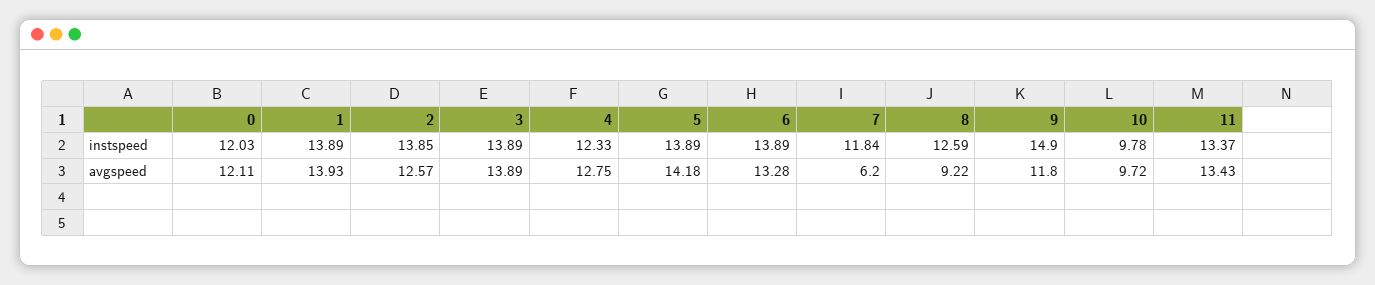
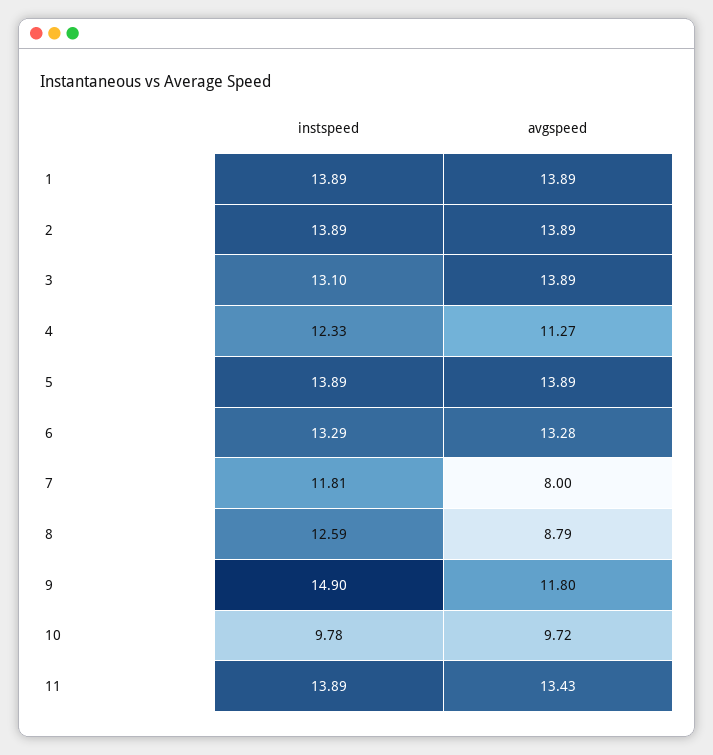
  {
-   "0": {
-     "instspeed": 12.03,
-     "avgspeed": 12.11
-   },
    "1": {
      "instspeed": 13.89,
-     "avgspeed": 13.93
+     "avgspeed": 13.89
    },
    "2": {
-     "instspeed": 13.85,
+     "instspeed": 13.89,
-     "avgspeed": 12.57
+     "avgspeed": 13.89
    },
    "3": {
-     "instspeed": 13.89,
+     "instspeed": 13.1,
      "avgspeed": 13.89
    },
    "4": {
      "instspeed": 12.33,
-     "avgspeed": 12.75
+     "avgspeed": 11.27
    },
    "5": {
      "instspeed": 13.89,
-     "avgspeed": 14.18
+     "avgspeed": 13.89
    },
    "6": {
-     "instspeed": 13.89,
+     "instspeed": 13.29,
      "avgspeed": 13.28
    },
    "7": {
-     "instspeed": 11.84,
+     "instspeed": 11.81,
-     "avgspeed": 6.2
+     "avgspeed": 8
    },
    "8": {
      "instspeed": 12.59,
-     "avgspeed": 9.22
+     "avgspeed": 8.79
    },
    "9": {
      "instspeed": 14.9,
      "avgspeed": 11.8
    },
    "10": {
      "instspeed": 9.78,
      "avgspeed": 9.72
    },
    "11": {
-     "instspeed": 13.37,
+     "instspeed": 13.89,
      "avgspeed": 13.43
    }
  }

